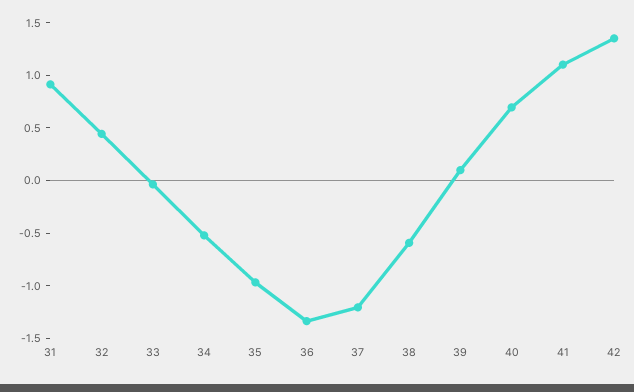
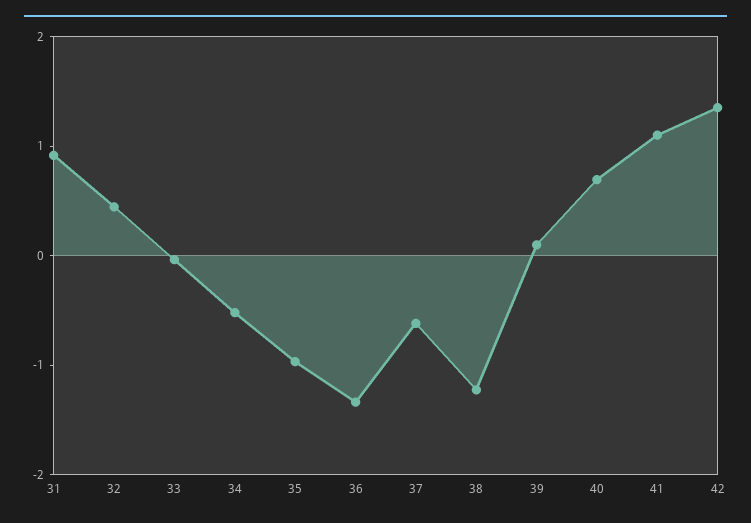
  {
    "31": 0.9,
    "32": 0.4,
    "33": 0,
    "34": -0.5,
    "35": -1,
    "36": -1.3,
-   "37": -1.2,
+   "37": -0.6,
-   "38": -0.6,
+   "38": -1.2,
    "39": 0.1,
    "40": 0.7,
    "41": 1.1,
    "42": 1.4
  }

